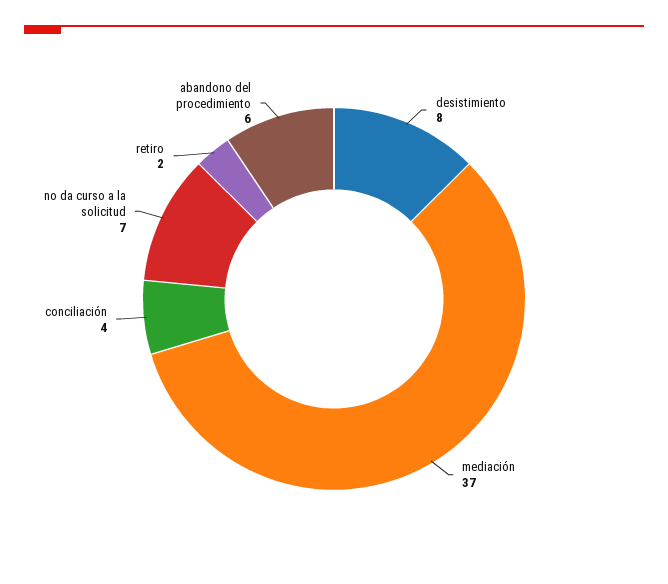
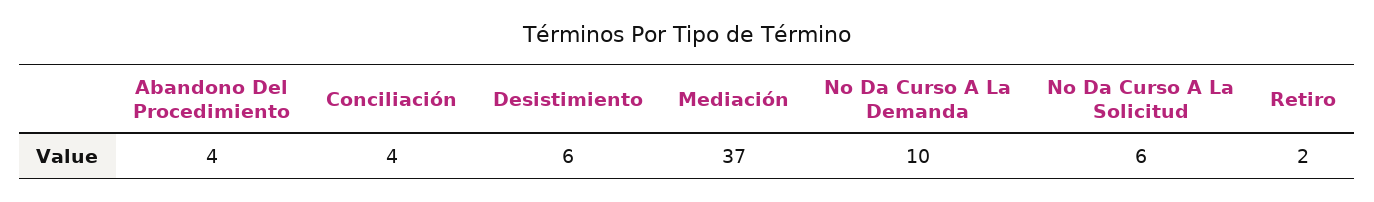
  {
-   "desistimiento": 8,
+   "desistimiento": 6,
    "mediación": 37,
    "conciliación": 4,
-   "no da curso a la solicitud": 7,
+   "no da curso a la solicitud": 6,
    "retiro": 2,
-   "abandono del procedimiento": 6
+   "abandono del procedimiento": 4,
+   "No Da Curso A La Demanda": 10
  }

